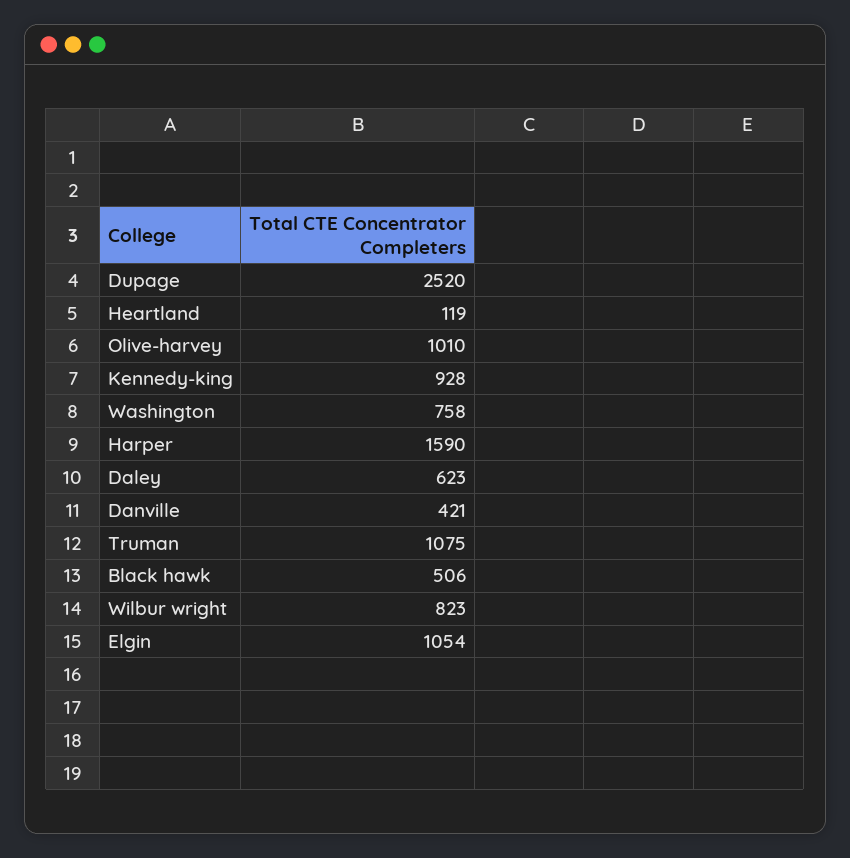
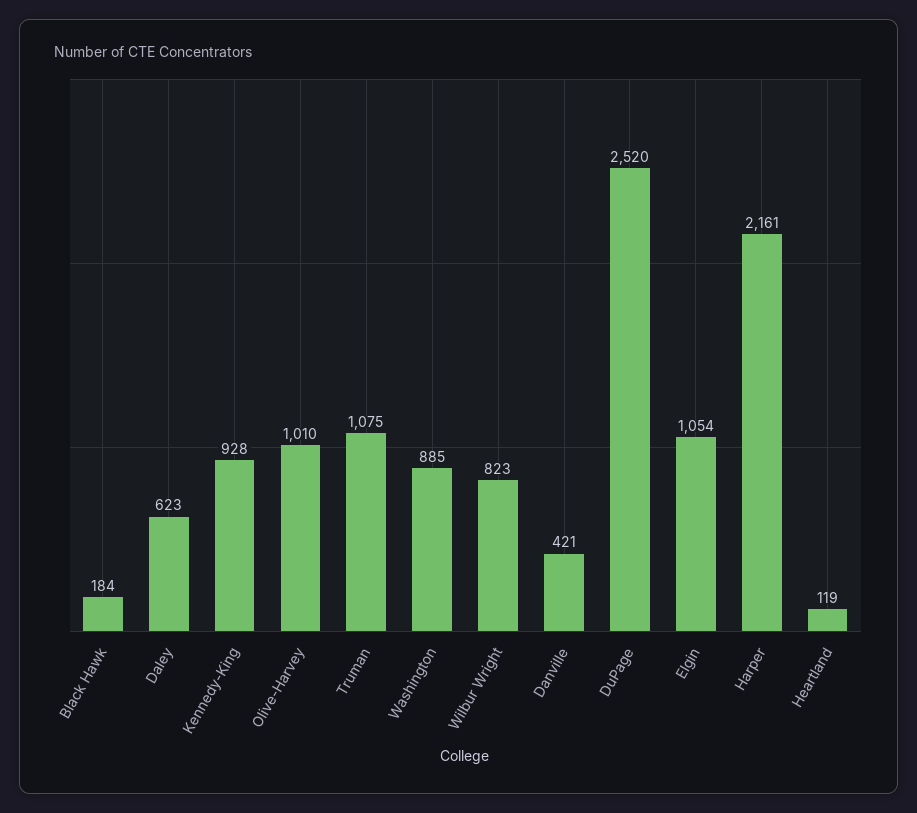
  {
    "Dupage": 2520,
    "Heartland": 119,
    "Olive-harvey": 1010,
    "Kennedy-king": 928,
-   "Washington": 758,
+   "Washington": 885,
-   "Harper": 1590,
+   "Harper": 2161,
    "Daley": 623,
    "Danville": 421,
    "Truman": 1075,
-   "Black hawk": 506,
+   "Black hawk": 184,
    "Wilbur wright": 823,
    "Elgin": 1054
  }

